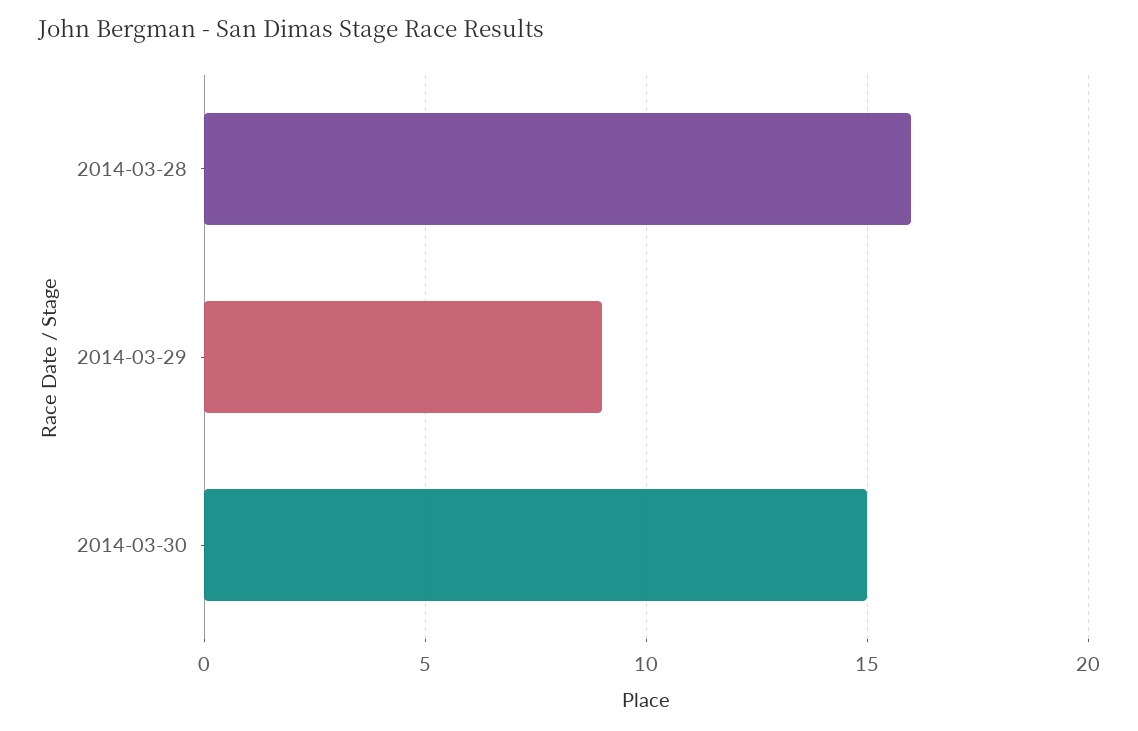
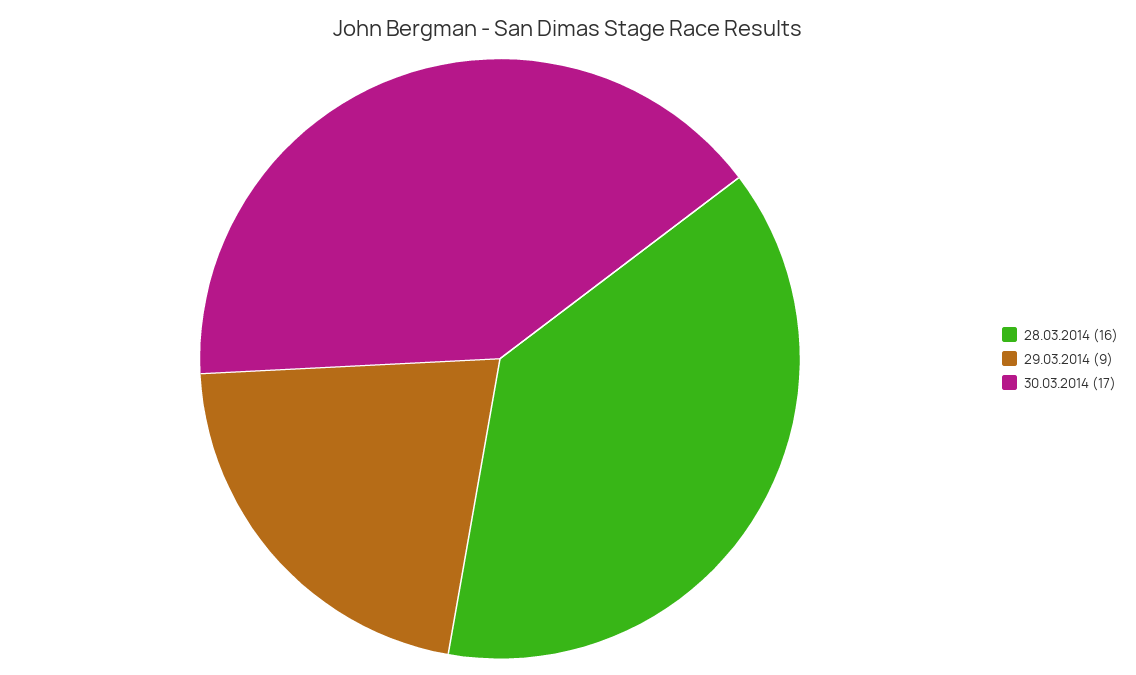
  {
    "2014-03-28": 16,
    "2014-03-29": 9,
-   "2014-03-30": 15
+   "2014-03-30": 17
  }

